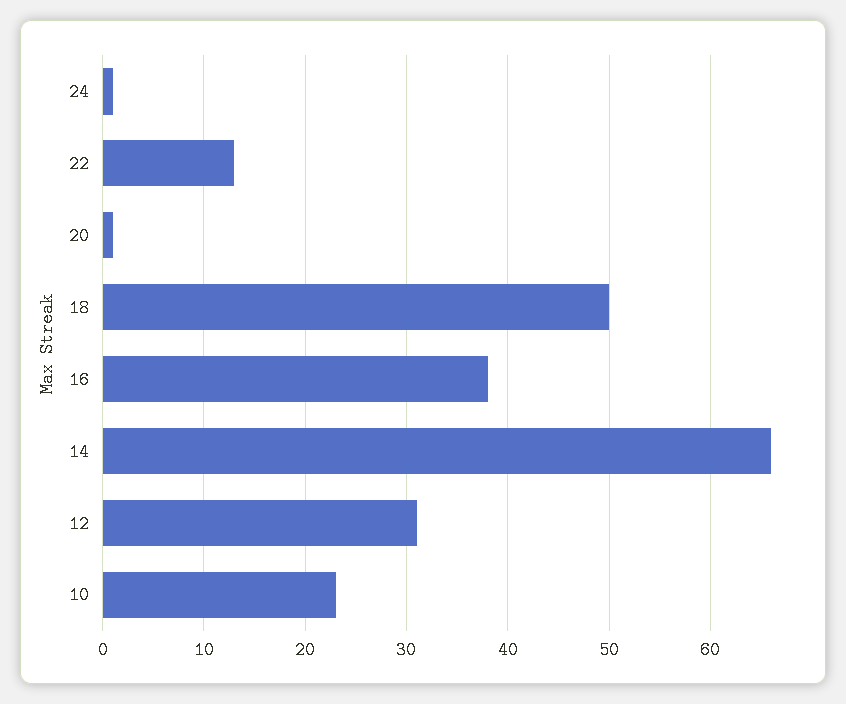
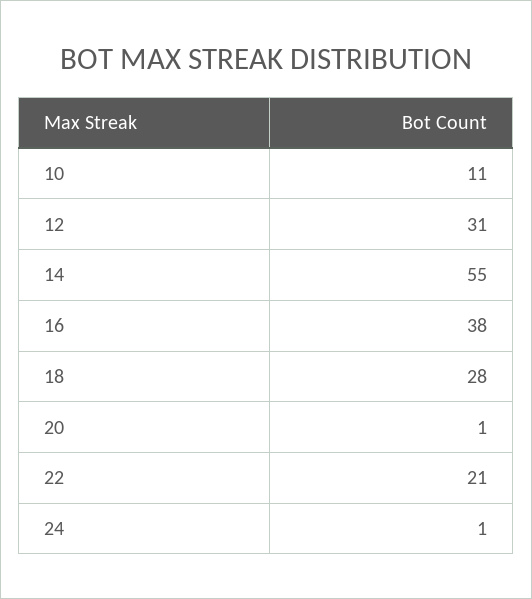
  {
    "24": 1,
-   "22": 13,
+   "22": 21,
    "20": 1,
-   "18": 50,
+   "18": 28,
    "16": 38,
-   "14": 66,
+   "14": 55,
    "12": 31,
-   "10": 23
+   "10": 11
  }

